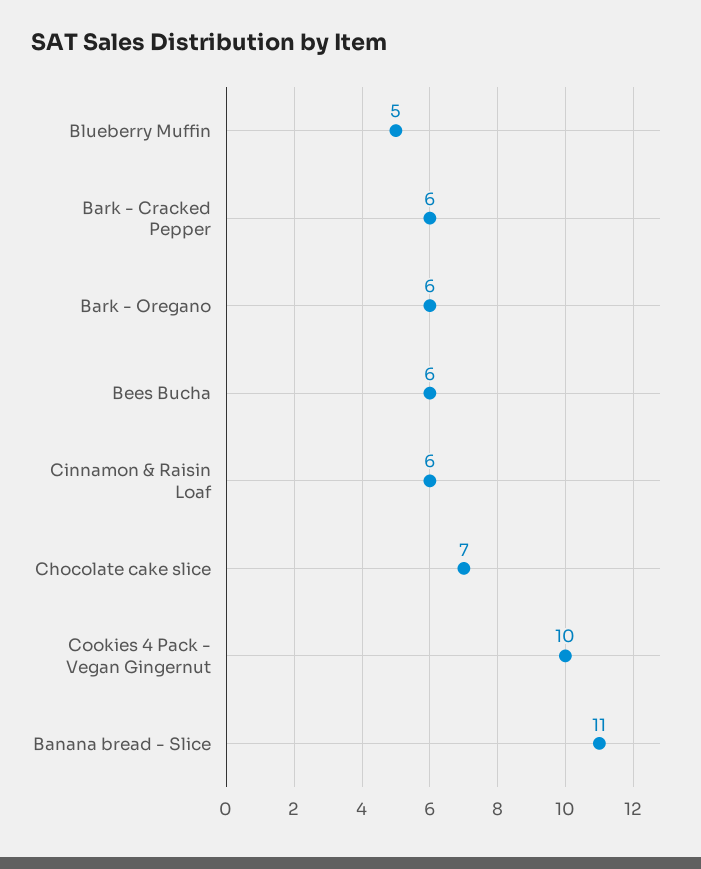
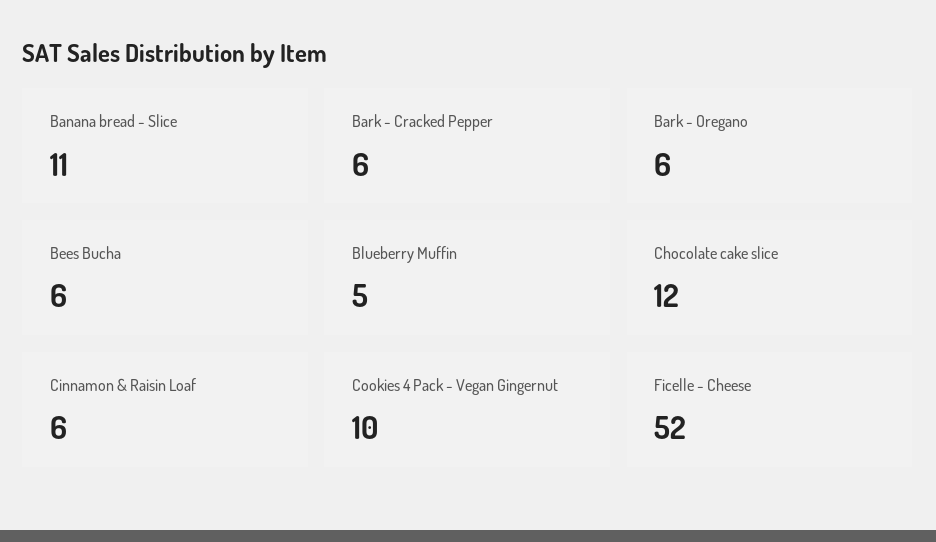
  {
    "Blueberry Muffin": 5,
    "Bark - Cracked Pepper": 6,
    "Bark - Oregano": 6,
    "Bees Bucha": 6,
    "Cinnamon & Raisin Loaf": 6,
-   "Chocolate cake slice": 7,
+   "Chocolate cake slice": 12,
    "Cookies 4 Pack - Vegan Gingernut": 10,
-   "Banana bread - Slice": 11
+   "Banana bread - Slice": 11,
+   "Ficelle - Cheese": 52
  }

